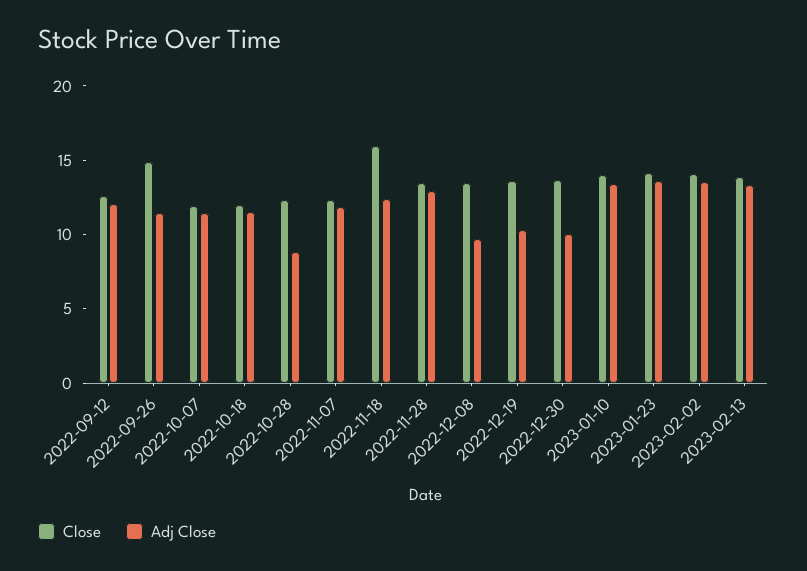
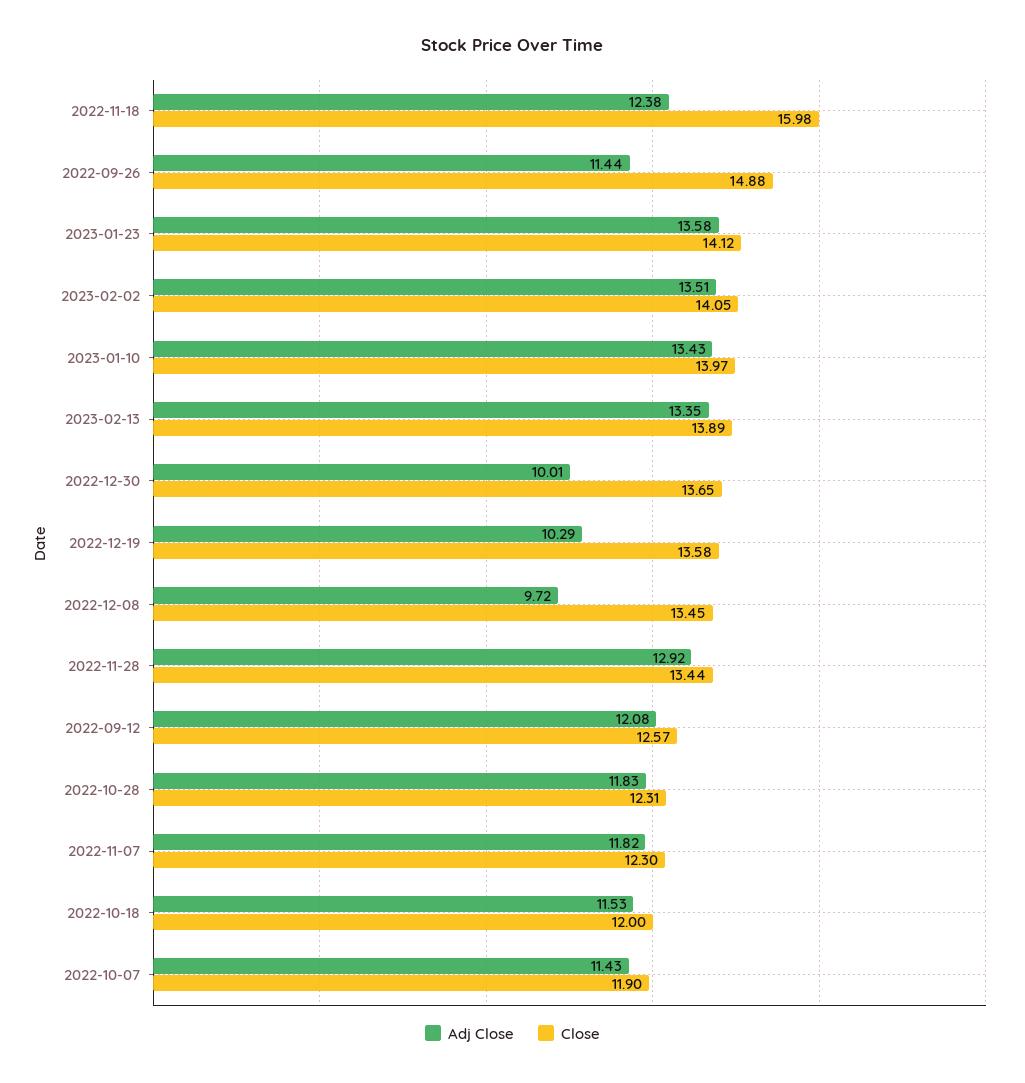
  {
    "Close": {
      "2022-09-12": 12.57,
      "2022-09-26": 14.88,
      "2022-10-07": 11.9,
      "2022-10-18": 12,
      "2022-10-28": 12.31,
      "2022-11-07": 12.3,
      "2022-11-18": 15.98,
      "2022-11-28": 13.44,
      "2022-12-08": 13.45,
      "2022-12-19": 13.58,
      "2022-12-30": 13.65,
      "2023-01-10": 13.97,
      "2023-01-23": 14.12,
      "2023-02-02": 14.05,
      "2023-02-13": 13.89
    },
    "Adj Close": {
      "2022-09-12": 12.08,
      "2022-09-26": 11.44,
      "2022-10-07": 11.43,
      "2022-10-18": 11.53,
-     "2022-10-28": 9,
+     "2022-10-28": 11.83,
      "2022-11-07": 11.82,
      "2022-11-18": 12.38,
      "2022-11-28": 12.92,
      "2022-12-08": 9.72,
      "2022-12-19": 10.29,
      "2022-12-30": 10.01,
      "2023-01-10": 13.43,
      "2023-01-23": 13.58,
      "2023-02-02": 13.51,
      "2023-02-13": 13.35
    }
  }

